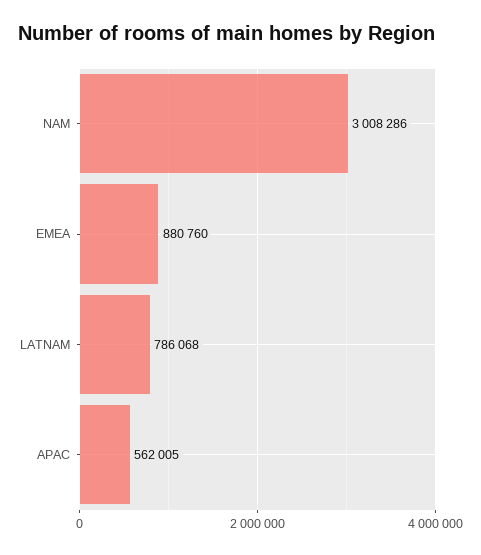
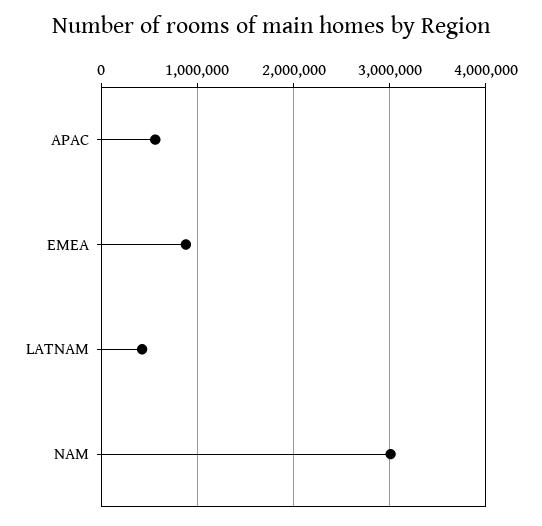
  {
    "NAM": 3008286,
    "EMEA": 880760,
-   "LATNAM": 786068,
+   "LATNAM": 400000,
    "APAC": 562005
  }

